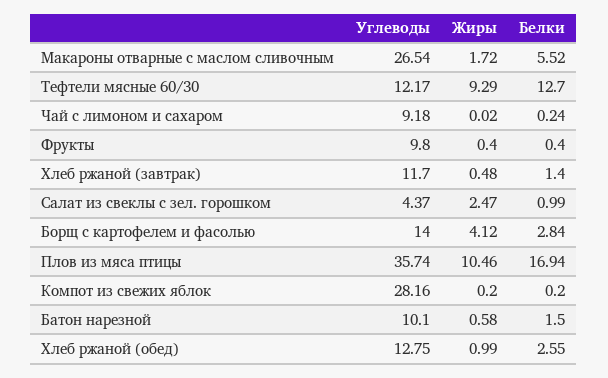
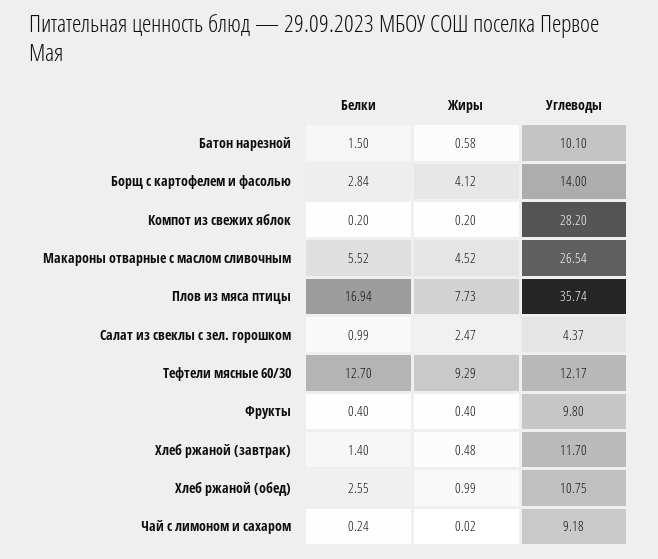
  {
    "Углеводы": {
      "Макароны отварные с маслом сливочным": 26.54,
      "Тефтели мясные 60/30": 12.17,
      "Чай с лимоном и сахаром": 9.18,
      "Фрукты": 9.8,
      "Хлеб ржаной (завтрак)": 11.7,
      "Салат из свеклы с зел. горошком": 4.37,
      "Борщ с картофелем и фасолью": 14,
      "Плов из мяса птицы": 35.74,
-     "Компот из свежих яблок": 28.16,
+     "Компот из свежих яблок": 28.2,
      "Батон нарезной": 10.1,
-     "Хлеб ржаной (обед)": 12.75
+     "Хлеб ржаной (обед)": 10.75
    },
    "Жиры": {
-     "Макароны отварные с маслом сливочным": 1.72,
+     "Макароны отварные с маслом сливочным": 4.52,
      "Тефтели мясные 60/30": 9.29,
      "Чай с лимоном и сахаром": 0.02,
      "Фрукты": 0.4,
      "Хлеб ржаной (завтрак)": 0.48,
      "Салат из свеклы с зел. горошком": 2.47,
      "Борщ с картофелем и фасолью": 4.12,
-     "Плов из мяса птицы": 10.46,
+     "Плов из мяса птицы": 7.73,
      "Компот из свежих яблок": 0.2,
      "Батон нарезной": 0.58,
      "Хлеб ржаной (обед)": 0.99
    },
    "Белки": {
      "Макароны отварные с маслом сливочным": 5.52,
      "Тефтели мясные 60/30": 12.7,
      "Чай с лимоном и сахаром": 0.24,
      "Фрукты": 0.4,
      "Хлеб ржаной (завтрак)": 1.4,
      "Салат из свеклы с зел. горошком": 0.99,
      "Борщ с картофелем и фасолью": 2.84,
      "Плов из мяса птицы": 16.94,
      "Компот из свежих яблок": 0.2,
      "Батон нарезной": 1.5,
      "Хлеб ржаной (обед)": 2.55
    }
  }

